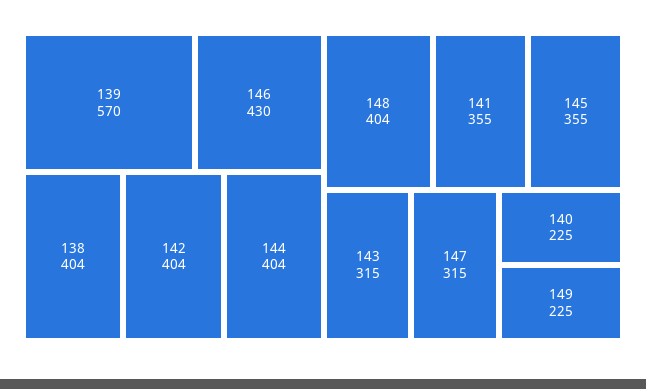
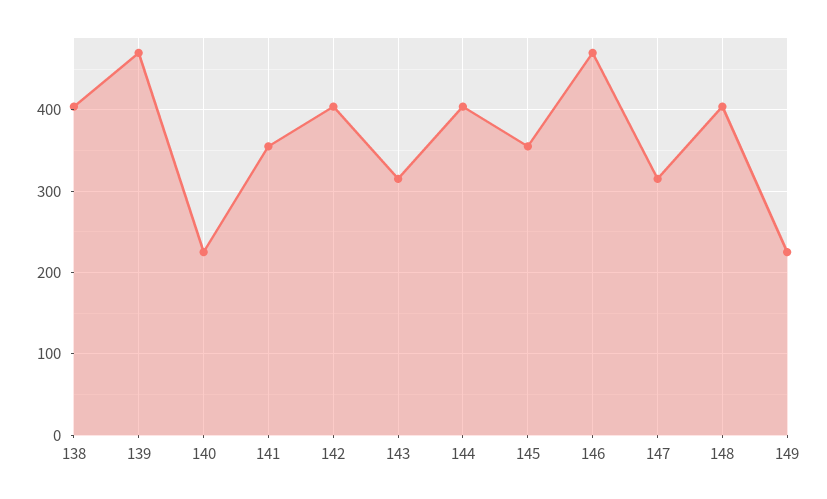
  {
-   "139": 570,
+   "139": 470,
-   "146": 430,
+   "146": 470,
    "138": 404,
    "142": 404,
    "144": 404,
    "148": 404,
    "141": 355,
    "145": 355,
    "143": 315,
    "147": 315,
    "140": 225,
    "149": 225
  }

